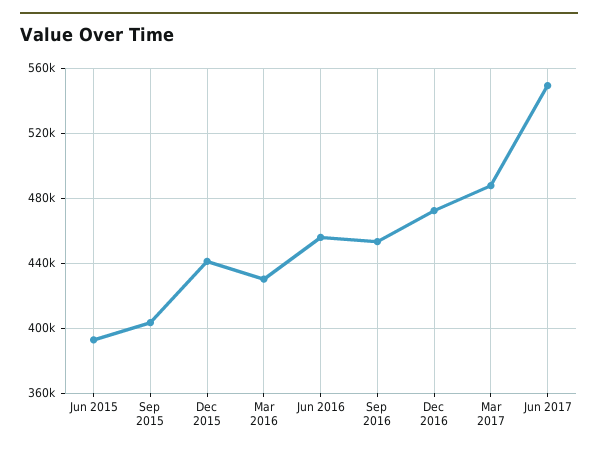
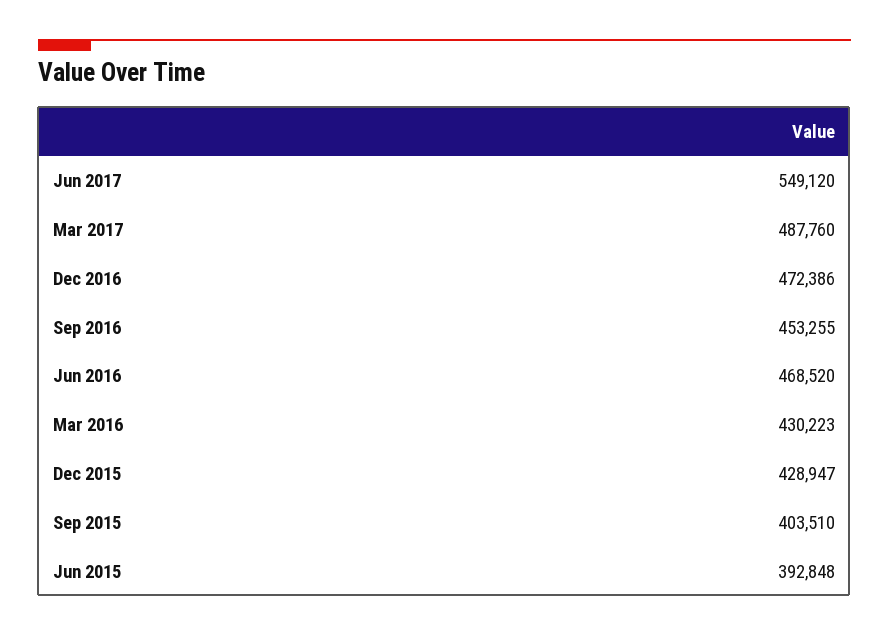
  {
    "Jun 2015": 392848,
    "Sep 2015": 403510,
-   "Dec 2015": 440000,
+   "Dec 2015": 428947,
    "Mar 2016": 430223,
-   "Jun 2016": 455000,
+   "Jun 2016": 468520,
    "Sep 2016": 453255,
    "Dec 2016": 472386,
    "Mar 2017": 487760,
    "Jun 2017": 549120
  }

